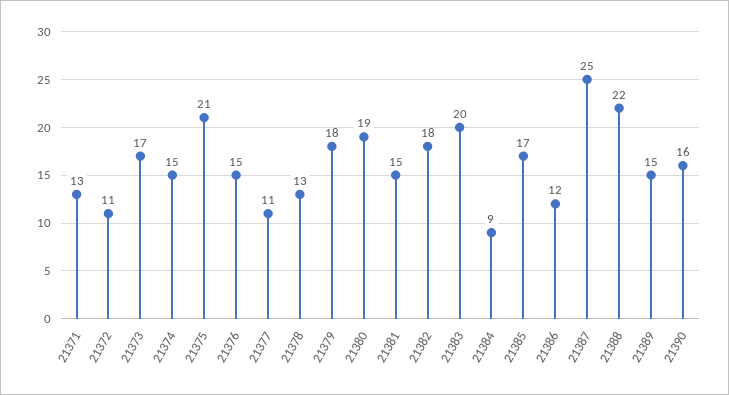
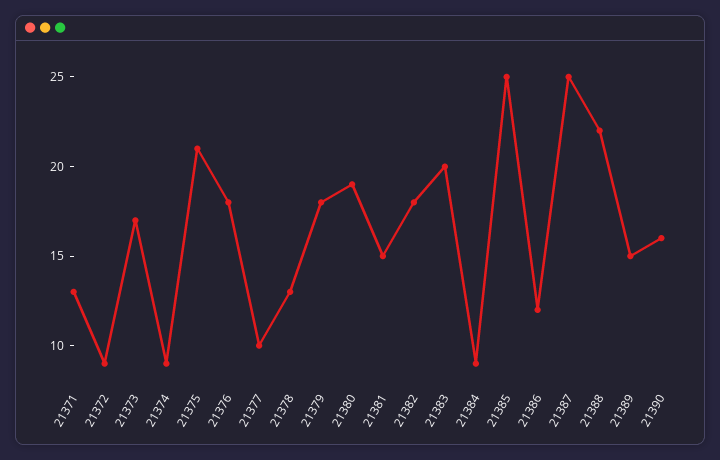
  {
    "21371": 13,
-   "21372": 11,
+   "21372": 9,
    "21373": 17,
-   "21374": 15,
+   "21374": 9,
    "21375": 21,
-   "21376": 15,
+   "21376": 18,
-   "21377": 11,
+   "21377": 10,
    "21378": 13,
    "21379": 18,
    "21380": 19,
    "21381": 15,
    "21382": 18,
    "21383": 20,
    "21384": 9,
-   "21385": 17,
+   "21385": 25,
    "21386": 12,
    "21387": 25,
    "21388": 22,
    "21389": 15,
    "21390": 16
  }

